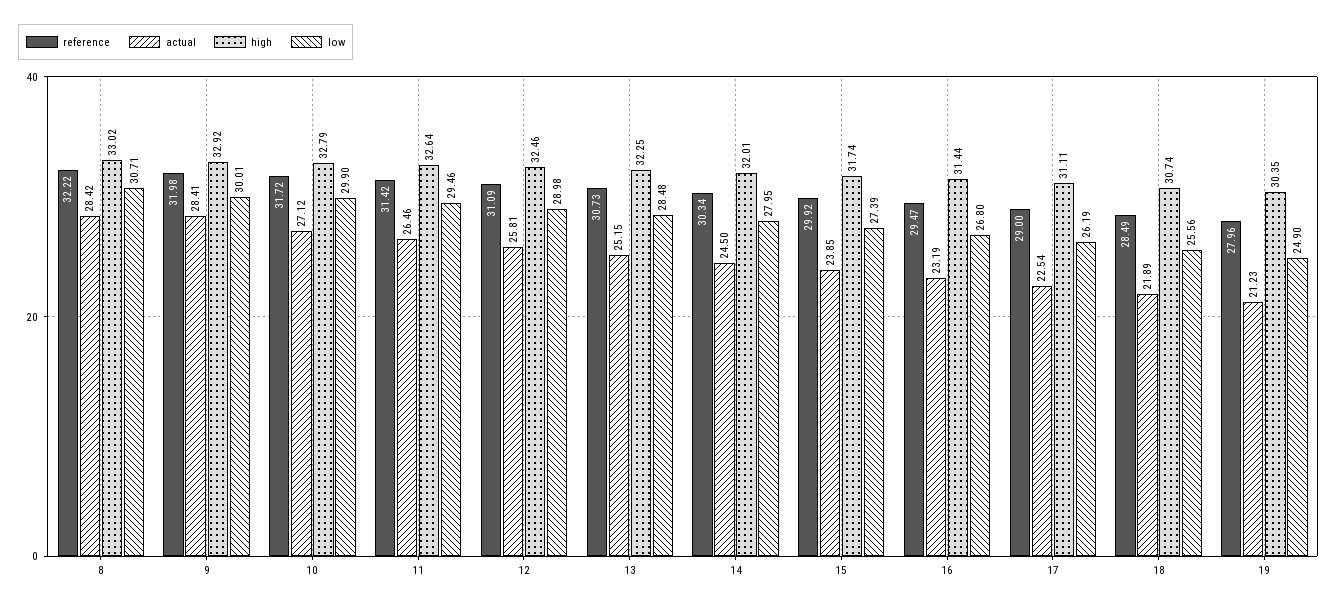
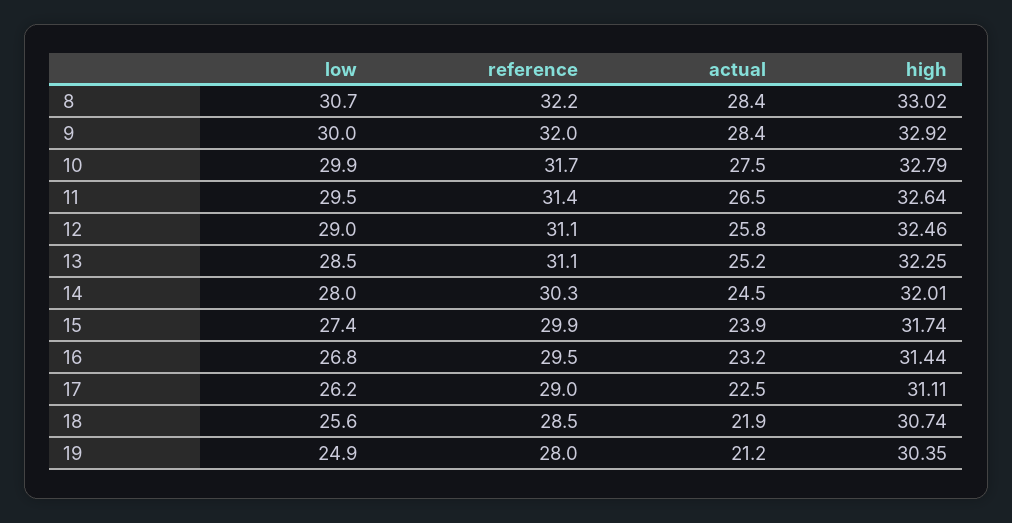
  {
    "reference": {
      "8": 32.22,
      "9": 31.98,
      "10": 31.72,
      "11": 31.42,
      "12": 31.09,
-     "13": 30.73,
+     "13": 31.1,
      "14": 30.34,
      "15": 29.92,
      "16": 29.47,
      "17": 29,
      "18": 28.49,
      "19": 27.96
    },
    "actual": {
      "8": 28.42,
      "9": 28.41,
-     "10": 27.12,
+     "10": 27.5,
      "11": 26.46,
      "12": 25.81,
      "13": 25.15,
      "14": 24.5,
      "15": 23.85,
      "16": 23.19,
      "17": 22.54,
      "18": 21.89,
      "19": 21.23
    },
    "high": {
      "8": 33.02,
      "9": 32.92,
      "10": 32.79,
      "11": 32.64,
      "12": 32.46,
      "13": 32.25,
      "14": 32.01,
      "15": 31.74,
      "16": 31.44,
      "17": 31.11,
      "18": 30.74,
      "19": 30.35
    },
    "low": {
      "8": 30.71,
      "9": 30.01,
      "10": 29.9,
      "11": 29.46,
      "12": 28.98,
      "13": 28.48,
      "14": 27.95,
      "15": 27.39,
      "16": 26.8,
      "17": 26.19,
      "18": 25.56,
      "19": 24.9
    }
  }

